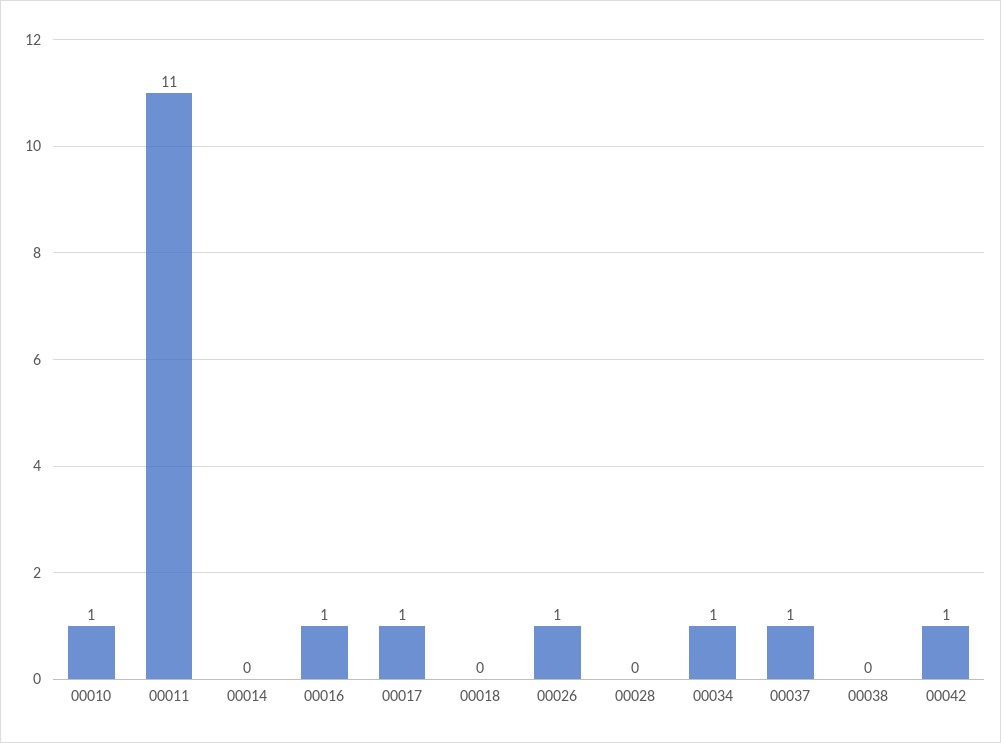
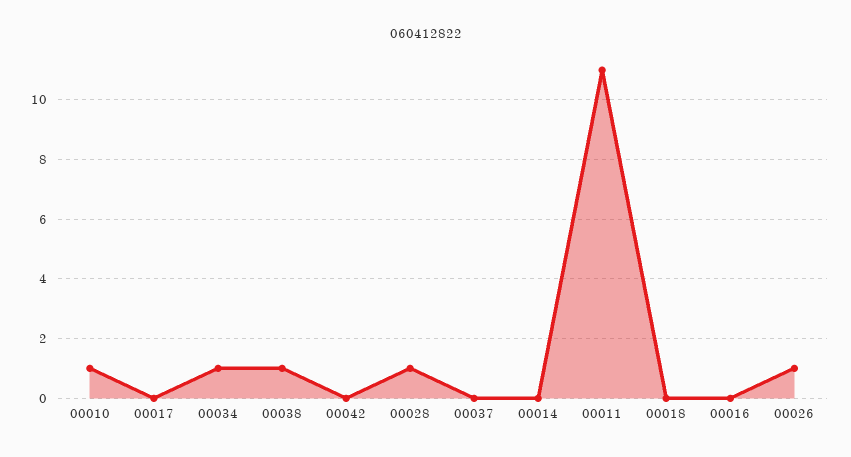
  {
    "00010": 1,
    "00011": 11,
    "00014": 0,
-   "00016": 1,
+   "00016": 0,
-   "00017": 1,
+   "00017": 0,
    "00018": 0,
    "00026": 1,
-   "00028": 0,
+   "00028": 1,
    "00034": 1,
-   "00037": 1,
+   "00037": 0,
-   "00038": 0,
+   "00038": 1,
-   "00042": 1
+   "00042": 0
  }

